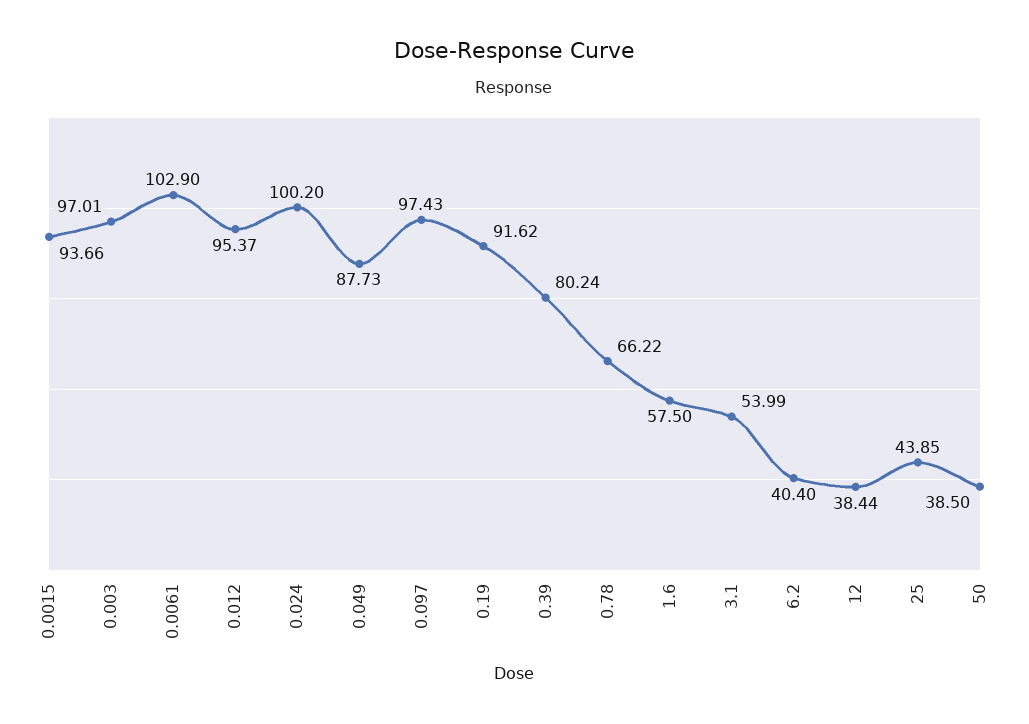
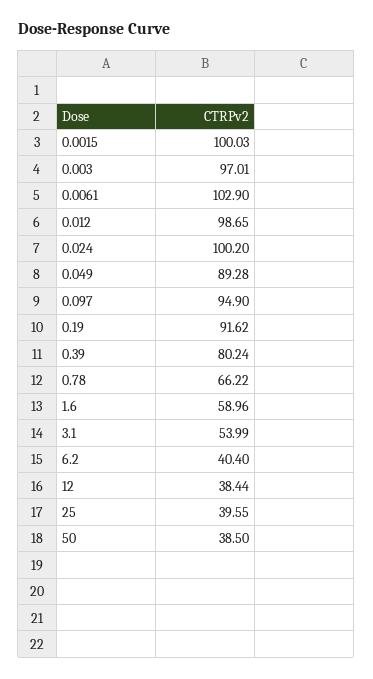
  {
-   "0.0015": 93.66,
+   "0.0015": 100.03,
    "0.003": 97.01,
    "0.0061": 102.9,
-   "0.012": 95.37,
+   "0.012": 98.65,
    "0.024": 100.2,
-   "0.049": 87.73,
+   "0.049": 89.28,
-   "0.097": 97.43,
+   "0.097": 94.9,
    "0.19": 91.62,
    "0.39": 80.24,
    "0.78": 66.22,
-   "1.6": 57.5,
+   "1.6": 58.96,
    "3.1": 53.99,
    "6.2": 40.4,
    "12": 38.44,
-   "25": 43.85,
+   "25": 39.55,
    "50": 38.5
  }

